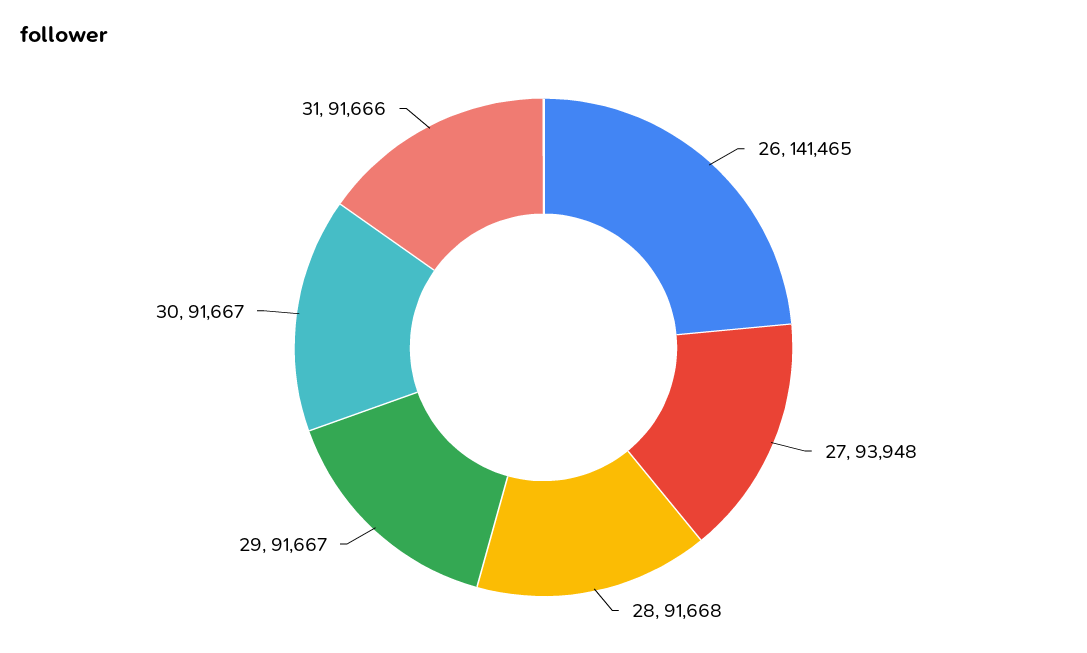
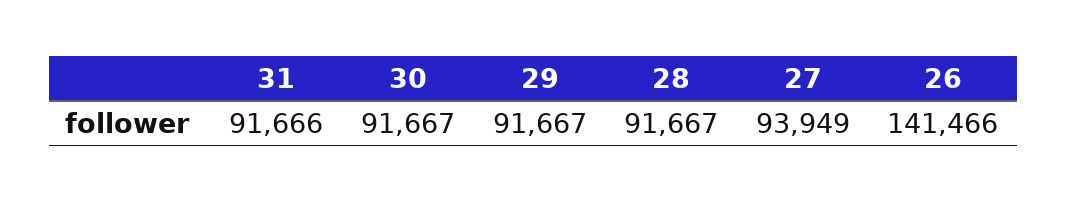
  {
-   "26": 141465,
+   "26": 141466,
-   "27": 93948,
+   "27": 93949,
-   "28": 91668,
+   "28": 91667,
    "29": 91667,
    "30": 91667,
    "31": 91666
  }

